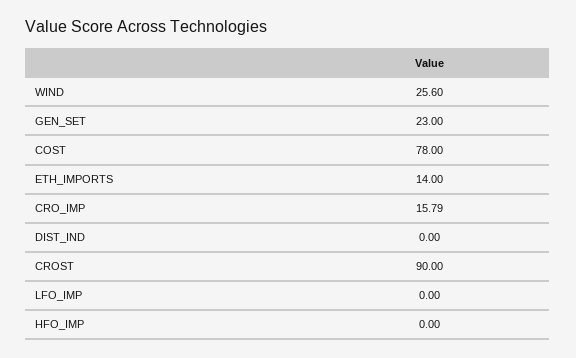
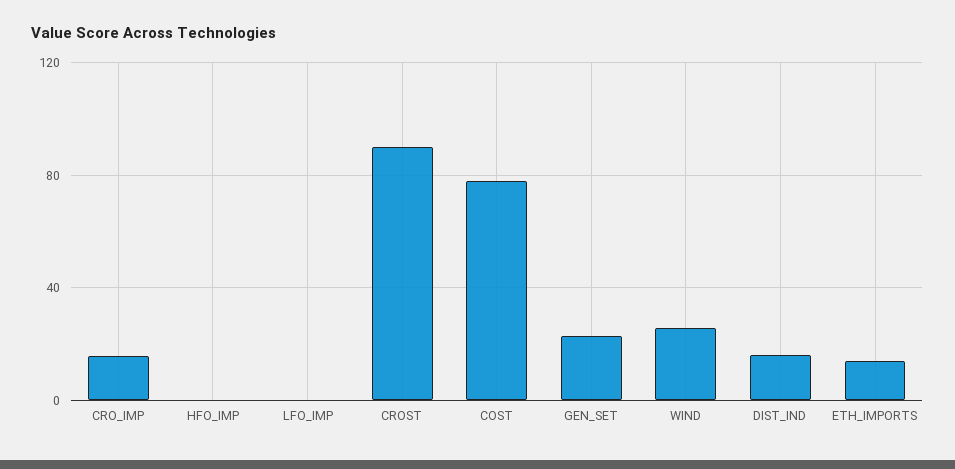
  {
    "WIND": 25.6,
    "GEN_SET": 23,
    "COST": 78,
    "ETH_IMPORTS": 14,
    "CRO_IMP": 15.79,
-   "DIST_IND": 0,
+   "DIST_IND": 15,
    "CROST": 90,
    "LFO_IMP": 0,
    "HFO_IMP": 0
  }

